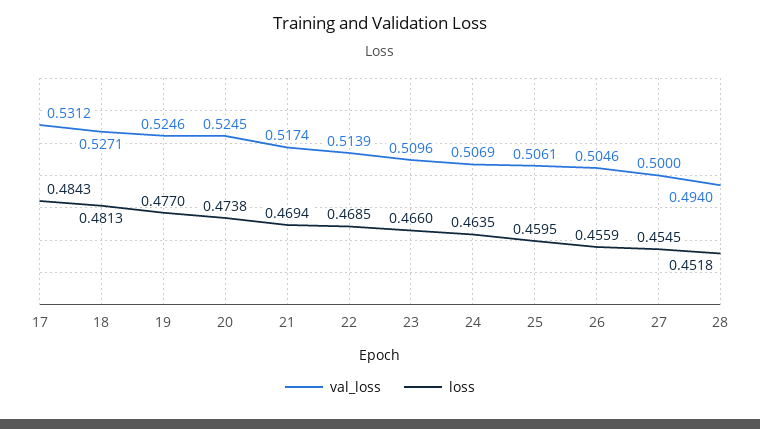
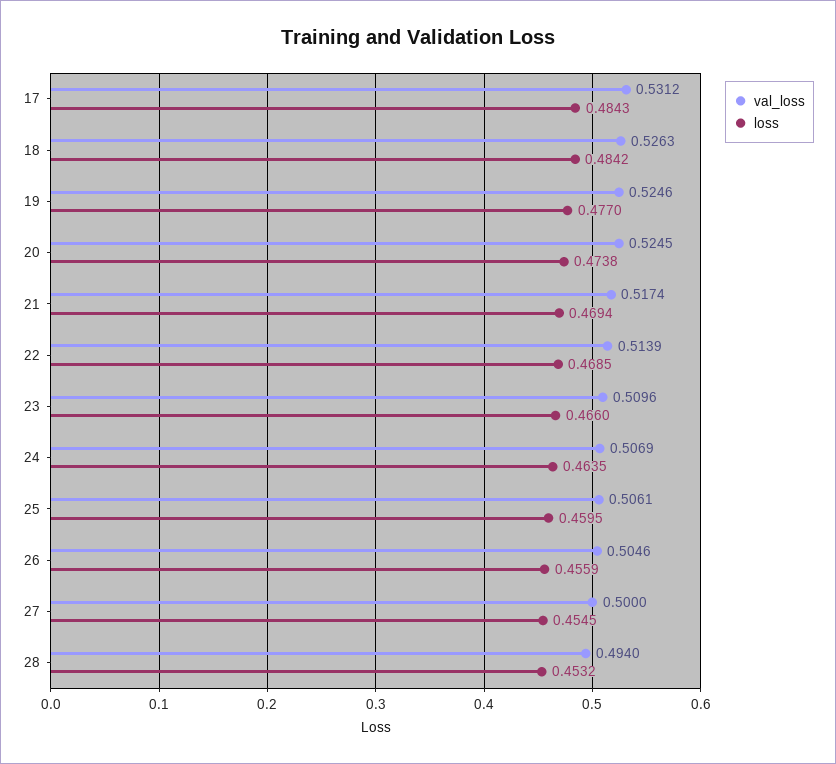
  {
    "val_loss": {
      "17": 0.5312,
-     "18": 0.5271,
+     "18": 0.5263,
      "19": 0.5246,
      "20": 0.5245,
      "21": 0.5174,
      "22": 0.5139,
      "23": 0.5096,
      "24": 0.5069,
      "25": 0.5061,
      "26": 0.5046,
      "27": 0.5,
      "28": 0.494
    },
    "loss": {
      "17": 0.4843,
-     "18": 0.4813,
+     "18": 0.4842,
      "19": 0.477,
      "20": 0.4738,
      "21": 0.4694,
      "22": 0.4685,
      "23": 0.466,
      "24": 0.4635,
      "25": 0.4595,
      "26": 0.4559,
      "27": 0.4545,
-     "28": 0.4518
+     "28": 0.4532
    }
  }

